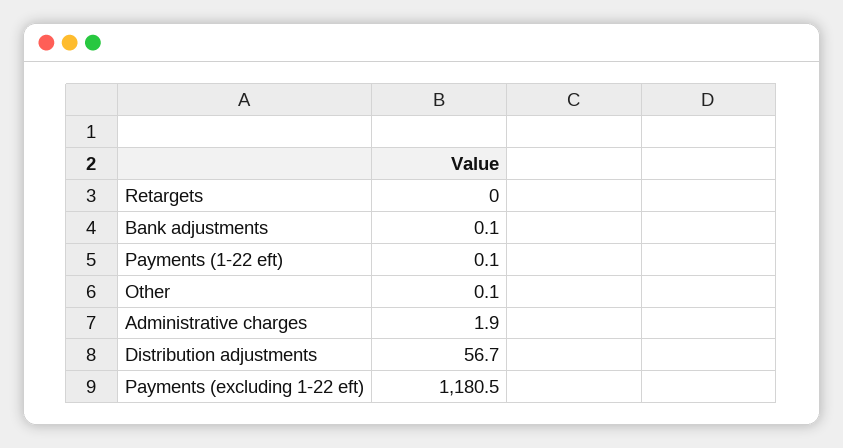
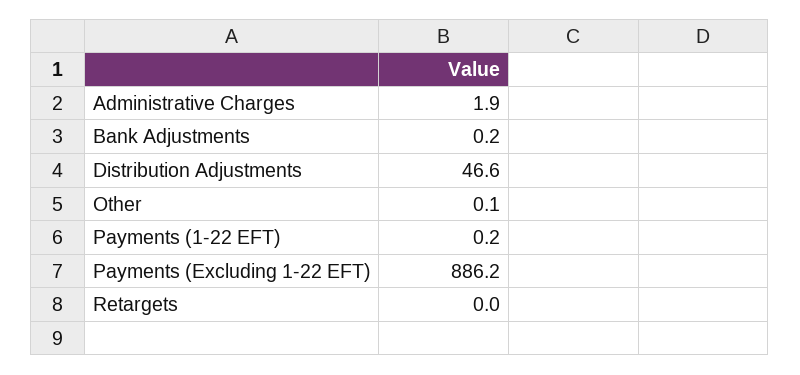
  {
    "Retargets": 0,
-   "Bank adjustments": 0.1,
+   "Bank adjustments": 0.2,
-   "Payments (1-22 eft)": 0.1,
+   "Payments (1-22 eft)": 0.2,
    "Other": 0.1,
    "Administrative charges": 1.9,
-   "Distribution adjustments": 56.7,
+   "Distribution adjustments": 46.6,
-   "Payments (excluding 1-22 eft)": 1180.5
+   "Payments (excluding 1-22 eft)": 886.2
  }

